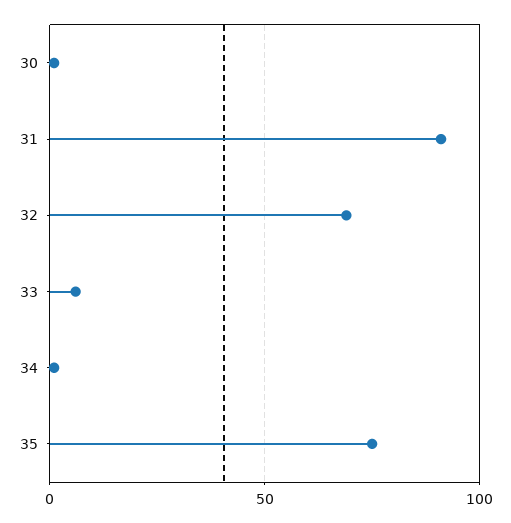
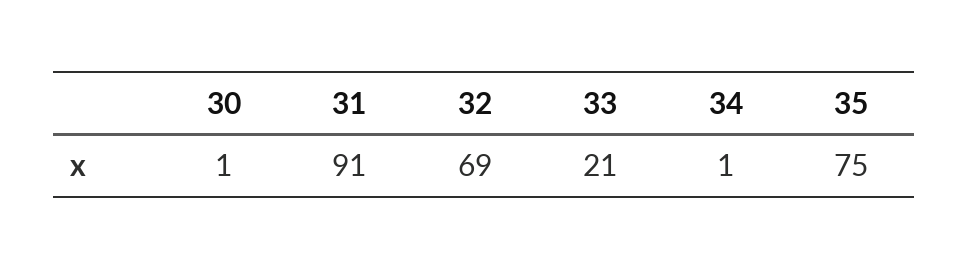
  {
    "30": 1,
    "31": 91,
    "32": 69,
-   "33": 5,
+   "33": 21,
    "34": 1,
    "35": 75
  }

